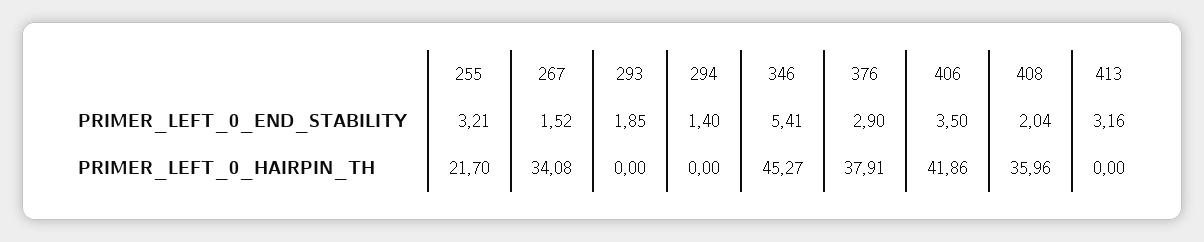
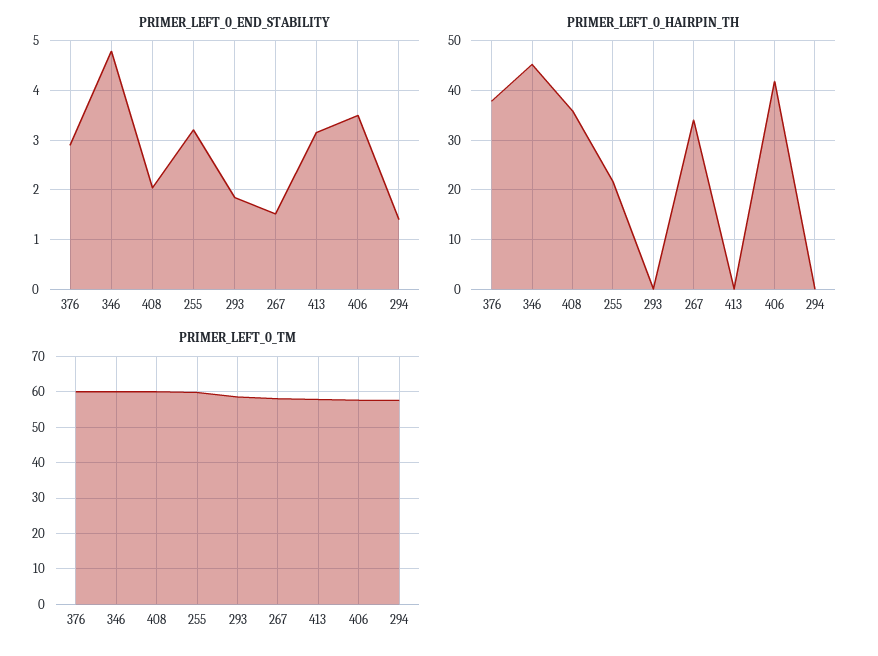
  {
    "PRIMER_LEFT_0_END_STABILITY": {
      "255": 3.21,
      "267": 1.52,
      "293": 1.85,
      "294": 1.4,
-     "346": 5.41,
+     "346": 4.8,
      "376": 2.9,
      "406": 3.5,
      "408": 2.04,
      "413": 3.16
    },
    "PRIMER_LEFT_0_HAIRPIN_TH": {
      "255": 21.7,
      "267": 34.08,
      "293": 0,
      "294": 0,
      "346": 45.27,
      "376": 37.91,
      "406": 41.86,
      "408": 35.96,
      "413": 0
-   }
+   },
+   "PRIMER_LEFT_0_TM": {
+     "376": 60,
+     "346": 60,
+     "408": 60,
+     "255": 60,
+     "293": 58,
+     "267": 58,
+     "413": 58,
+     "406": 58,
+     "294": 58
+   }
  }

